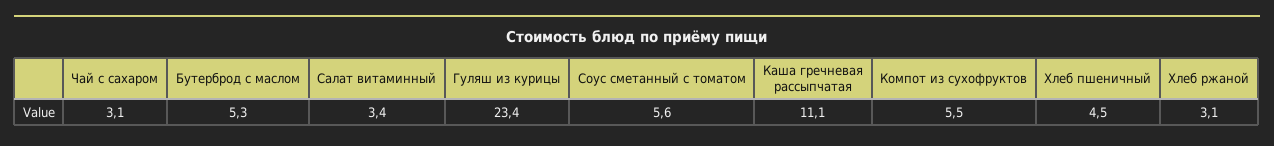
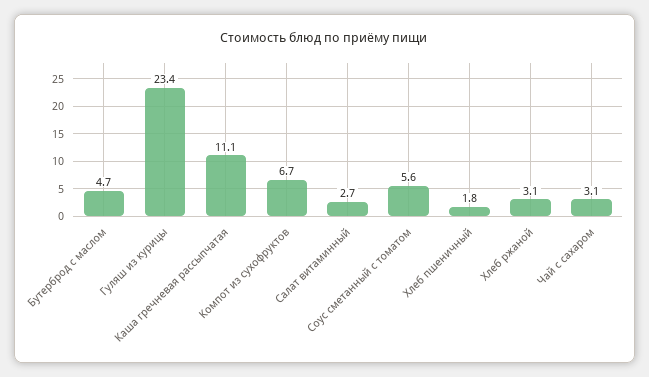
  {
    "Чай с сахаром": 3.1,
-   "Бутерброд с маслом": 5.3,
+   "Бутерброд с маслом": 4.7,
-   "Салат витаминный": 3.4,
+   "Салат витаминный": 2.7,
    "Гуляш из курицы": 23.4,
    "Соус сметанный с томатом": 5.6,
    "Каша гречневая рассыпчатая": 11.1,
-   "Компот из сухофруктов": 5.5,
+   "Компот из сухофруктов": 6.7,
-   "Хлеб пшеничный": 4.5,
+   "Хлеб пшеничный": 1.8,
    "Хлеб ржаной": 3.1
  }

